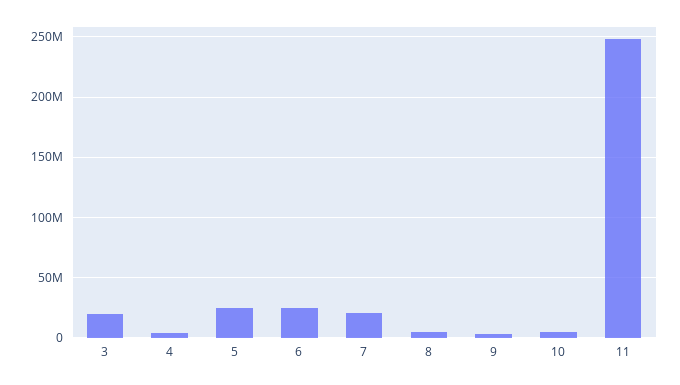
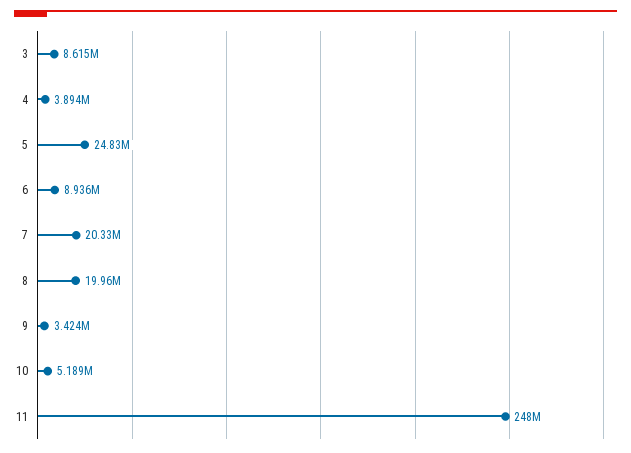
  {
-   "3": 20000000,
+   "3": 8615000,
    "4": 3894000,
    "5": 24830000,
-   "6": 25000000,
+   "6": 8936000,
    "7": 20330000,
-   "8": 5000000,
+   "8": 19960000,
    "9": 3424000,
    "10": 5189000,
    "11": 248000000
  }

